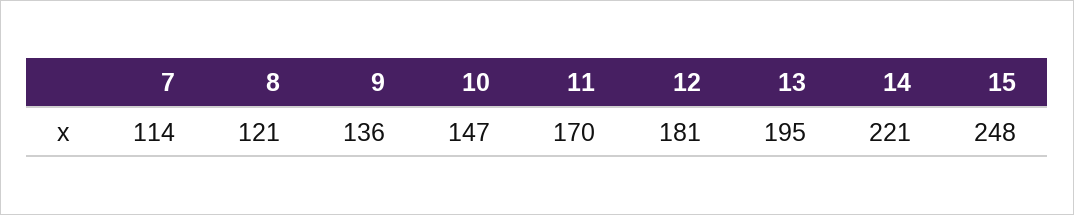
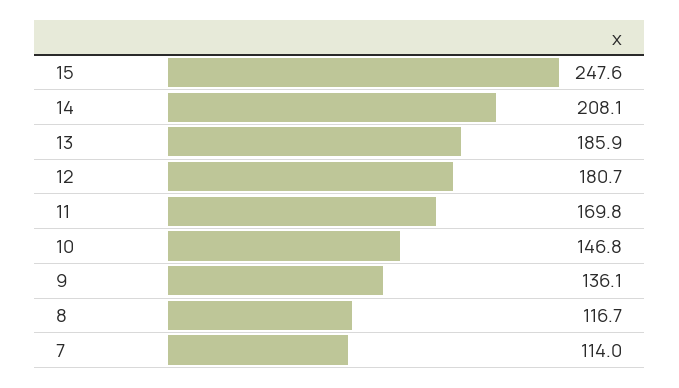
  {
    "7": 114,
-   "8": 121,
+   "8": 116.7,
    "9": 136.1,
    "10": 146.8,
    "11": 169.8,
    "12": 180.7,
-   "13": 195,
+   "13": 185.9,
-   "14": 221,
+   "14": 208.1,
    "15": 247.6
  }

